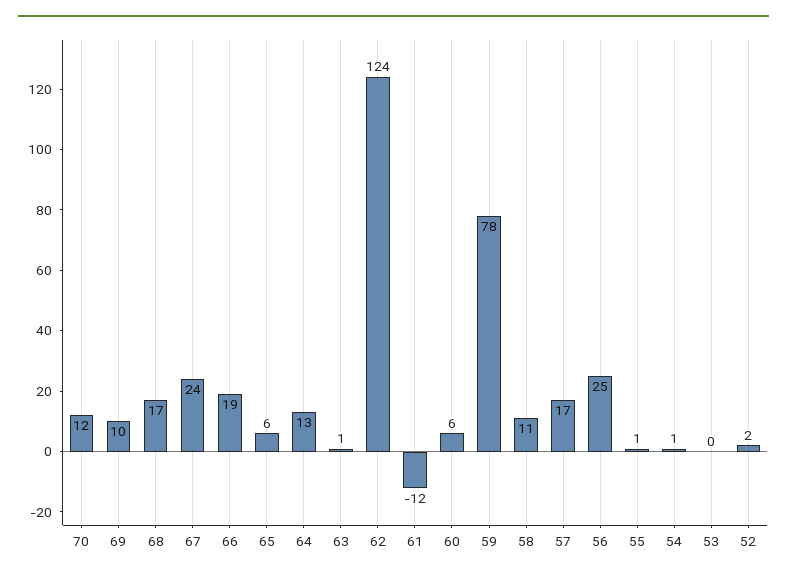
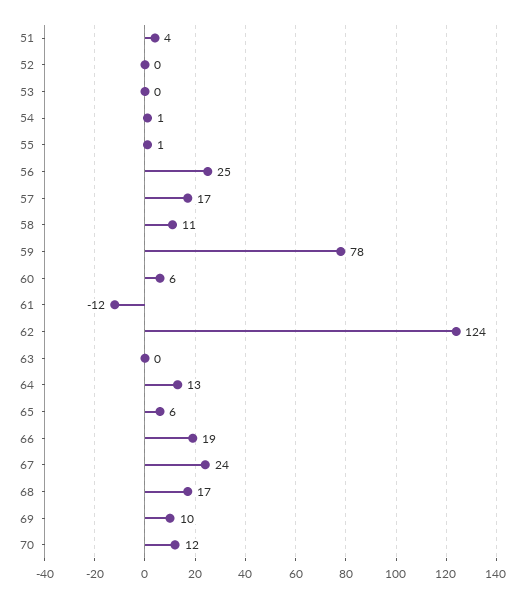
  {
    "70": 12,
    "69": 10,
    "68": 17,
    "67": 24,
    "66": 19,
    "65": 6,
    "64": 13,
-   "63": 1,
+   "63": 0,
    "62": 124,
    "61": -12,
    "60": 6,
    "59": 78,
    "58": 11,
    "57": 17,
    "56": 25,
    "55": 1,
    "54": 1,
    "53": 0,
-   "52": 2
+   "52": 0,
+   "51": 4
  }

